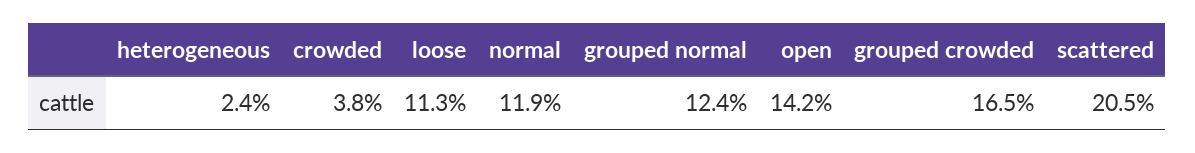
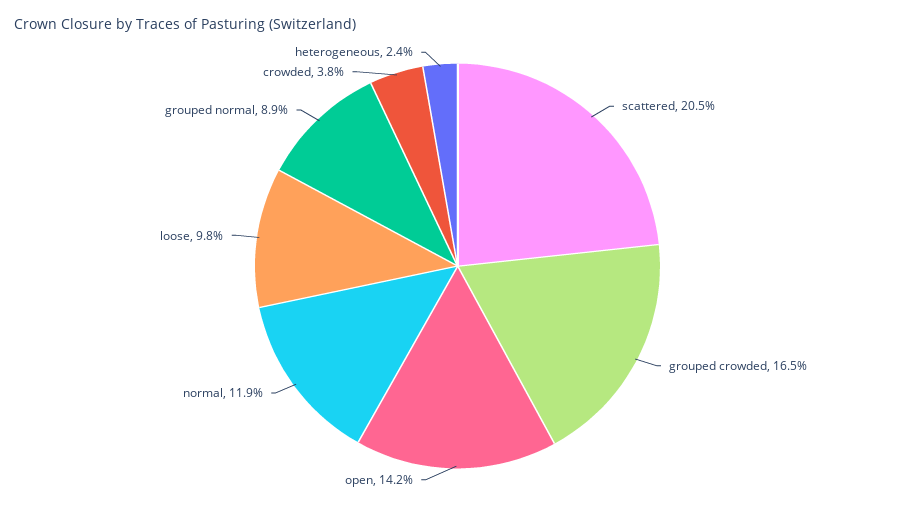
  {
    "heterogeneous": 2.4,
    "crowded": 3.8,
-   "loose": 11.3,
+   "loose": 9.8,
    "normal": 11.9,
-   "grouped normal": 12.4,
+   "grouped normal": 8.9,
    "open": 14.2,
    "grouped crowded": 16.5,
    "scattered": 20.5
  }

